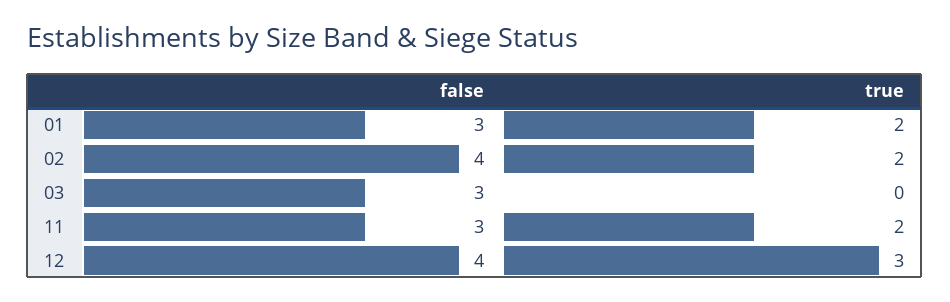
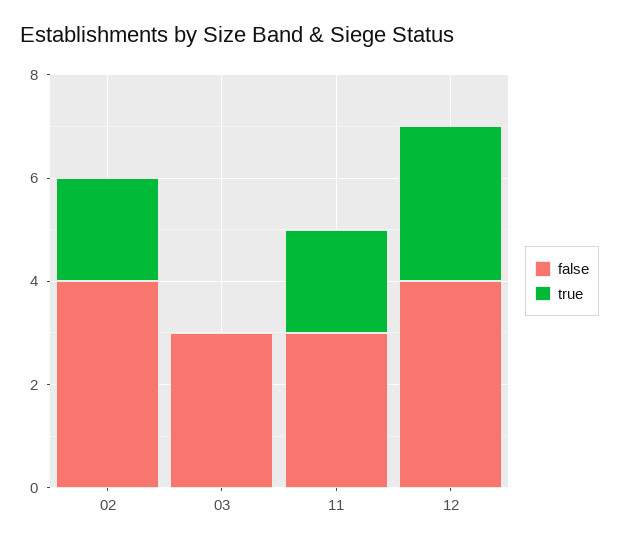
  {
    "false": {
-     "01": 3,
      "02": 4,
      "03": 3,
      "11": 3,
      "12": 4
    },
    "true": {
-     "01": 2,
      "02": 2,
      "03": 0,
      "11": 2,
      "12": 3
    }
  }

